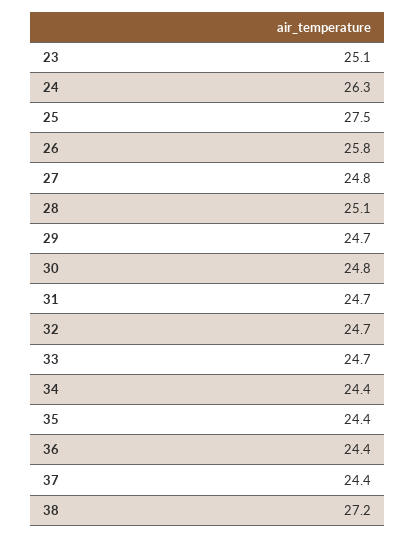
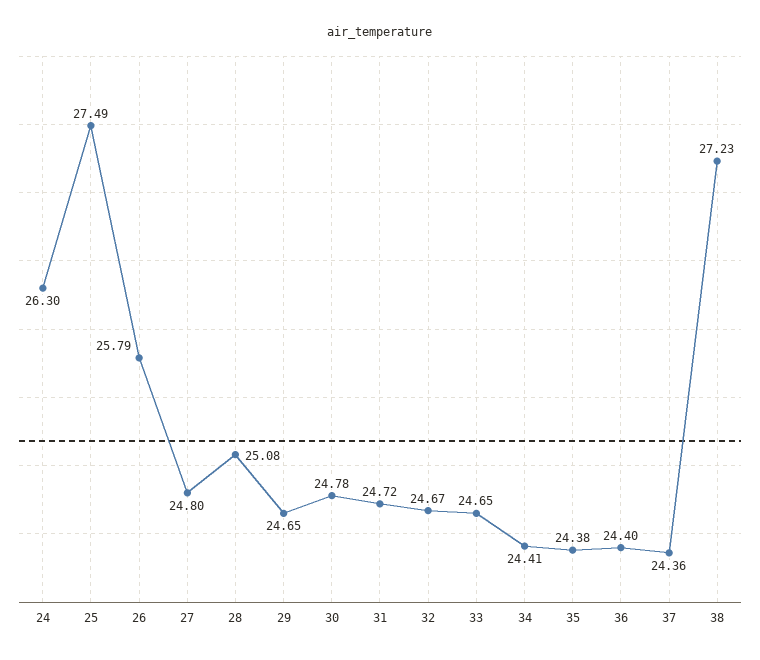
  {
-   "23": 25.1,
    "24": 26.3,
    "25": 27.49,
    "26": 25.79,
    "27": 24.8,
    "28": 25.08,
    "29": 24.65,
    "30": 24.78,
    "31": 24.72,
    "32": 24.67,
    "33": 24.65,
    "34": 24.41,
    "35": 24.38,
    "36": 24.4,
    "37": 24.36,
    "38": 27.23
  }

